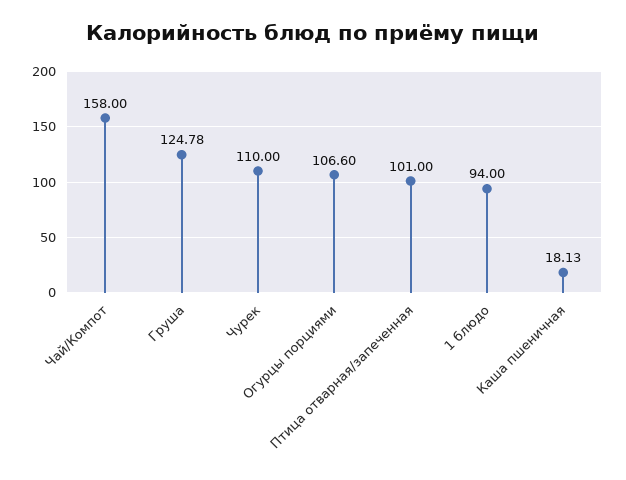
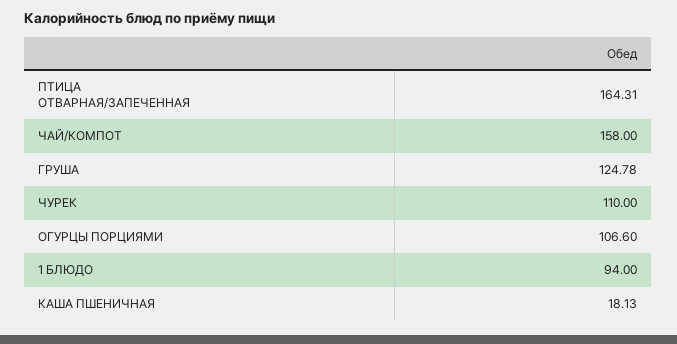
  {
    "Чай/Компот": 158,
    "Груша": 124.78,
    "Чурек": 110,
    "Огурцы порциями": 106.6,
-   "Птица отварная/запеченная": 101,
+   "Птица отварная/запеченная": 164.31,
    "1 блюдо": 94,
    "Каша пшеничная": 18.13
  }

